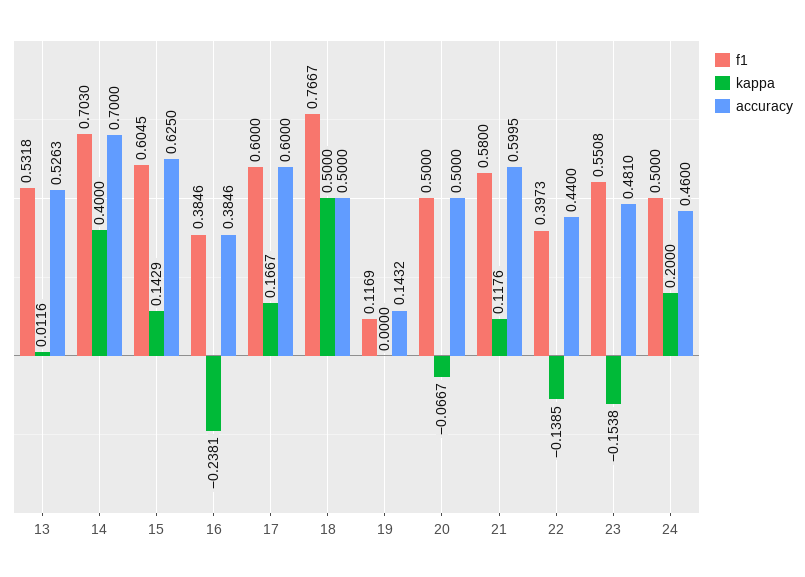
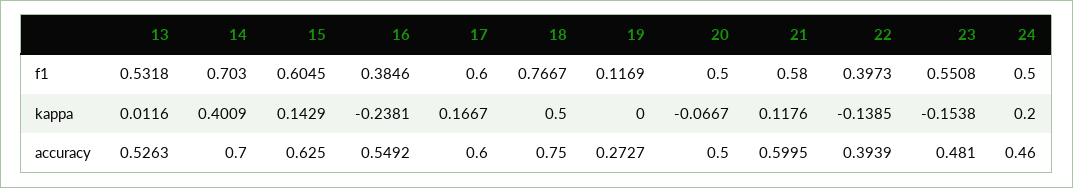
  {
    "f1": {
      "13": 0.5318,
      "14": 0.703,
      "15": 0.6045,
      "16": 0.3846,
      "17": 0.6,
      "18": 0.7667,
      "19": 0.1169,
      "20": 0.5,
      "21": 0.58,
      "22": 0.3973,
      "23": 0.5508,
      "24": 0.5
    },
    "kappa": {
      "13": 0.0116,
-     "14": 0.4,
+     "14": 0.4009,
      "15": 0.1429,
      "16": -0.2381,
      "17": 0.1667,
      "18": 0.5,
      "19": 0,
      "20": -0.0667,
      "21": 0.1176,
      "22": -0.1385,
      "23": -0.1538,
      "24": 0.2
    },
    "accuracy": {
      "13": 0.5263,
      "14": 0.7,
      "15": 0.625,
-     "16": 0.3846,
+     "16": 0.5492,
      "17": 0.6,
-     "18": 0.5,
+     "18": 0.75,
-     "19": 0.1432,
+     "19": 0.2727,
      "20": 0.5,
      "21": 0.5995,
-     "22": 0.44,
+     "22": 0.3939,
      "23": 0.481,
      "24": 0.46
    }
  }

